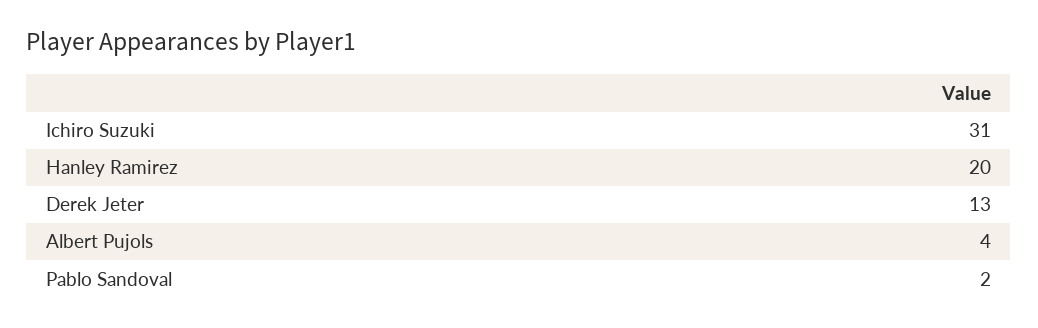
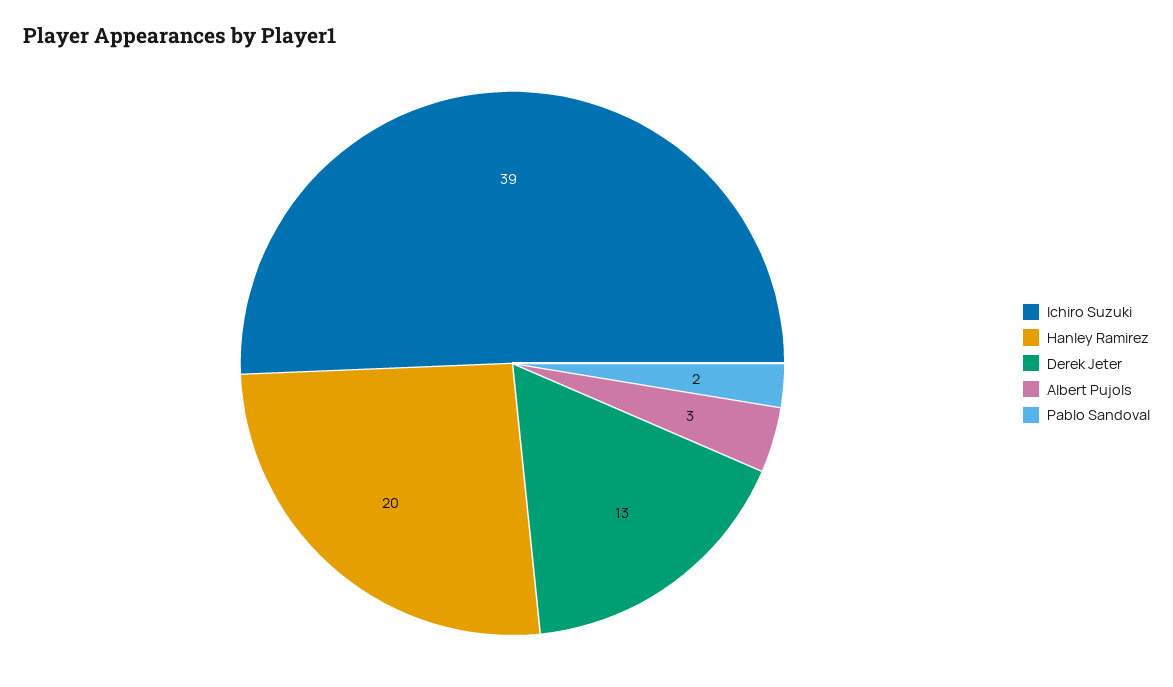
  {
-   "Ichiro Suzuki": 31,
+   "Ichiro Suzuki": 39,
    "Hanley Ramirez": 20,
    "Derek Jeter": 13,
-   "Albert Pujols": 4,
+   "Albert Pujols": 3,
    "Pablo Sandoval": 2
  }

